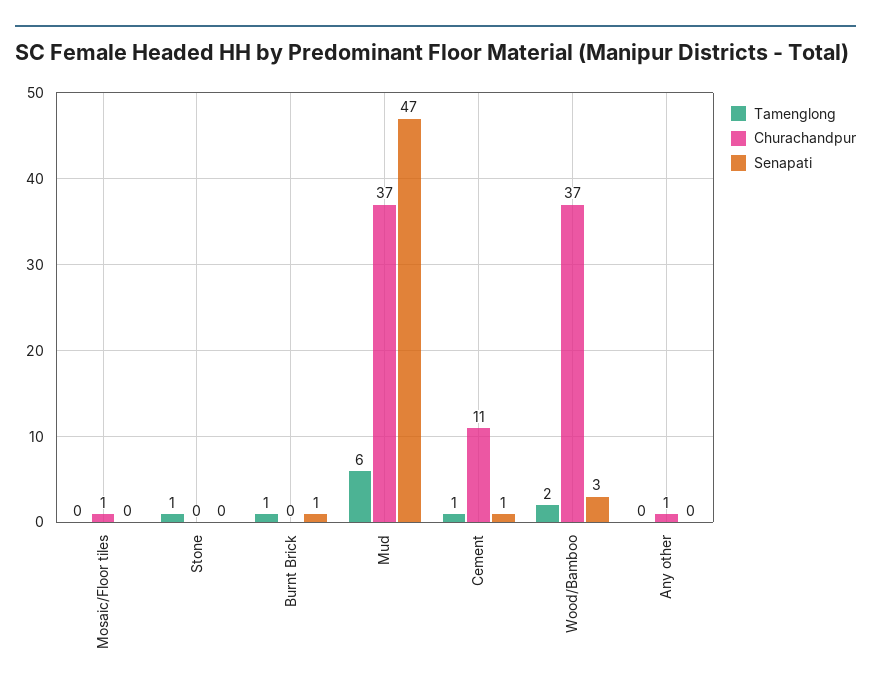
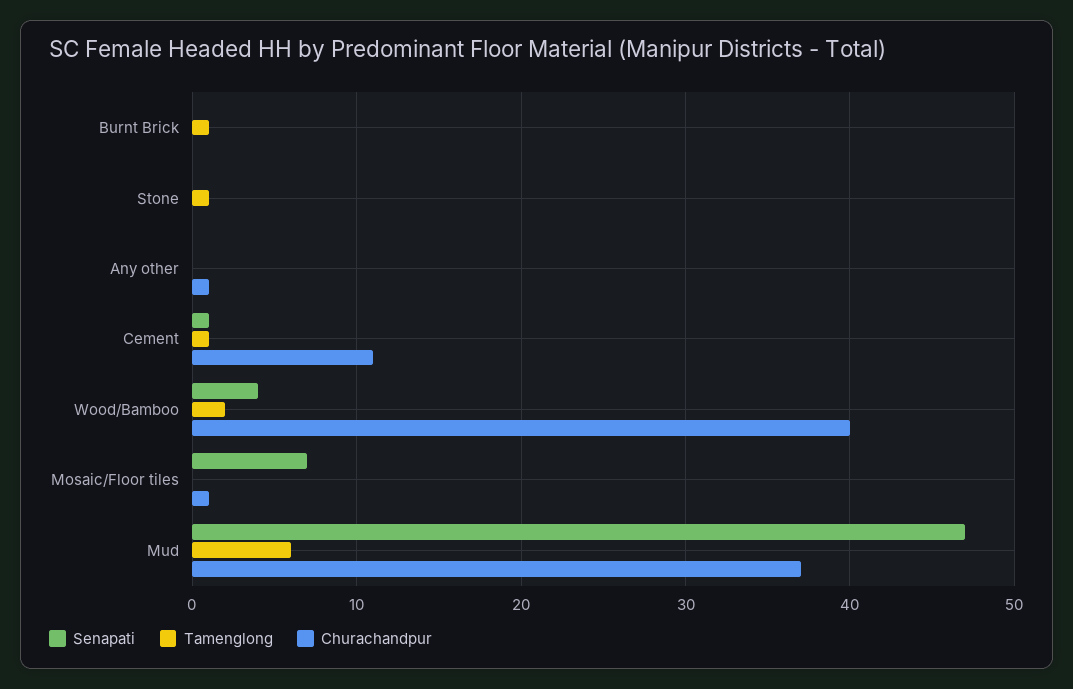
  {
    "Tamenglong": {
      "Mosaic/Floor tiles": 0,
      "Stone": 1,
      "Burnt Brick": 1,
      "Mud": 6,
      "Cement": 1,
      "Wood/Bamboo": 2,
      "Any other": 0
    },
    "Churachandpur": {
      "Mosaic/Floor tiles": 1,
      "Stone": 0,
      "Burnt Brick": 0,
      "Mud": 37,
      "Cement": 11,
-     "Wood/Bamboo": 37,
+     "Wood/Bamboo": 40,
      "Any other": 1
    },
    "Senapati": {
-     "Mosaic/Floor tiles": 0,
+     "Mosaic/Floor tiles": 7,
      "Stone": 0,
-     "Burnt Brick": 1,
+     "Burnt Brick": 0,
      "Mud": 47,
      "Cement": 1,
-     "Wood/Bamboo": 3,
+     "Wood/Bamboo": 4,
      "Any other": 0
    }
  }

